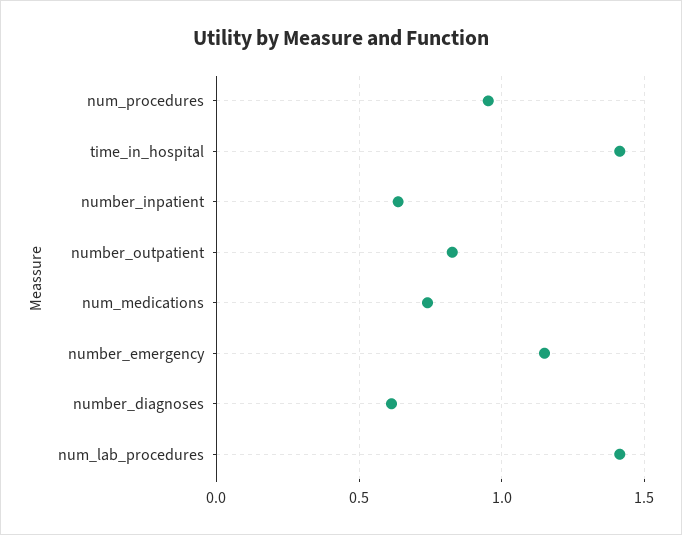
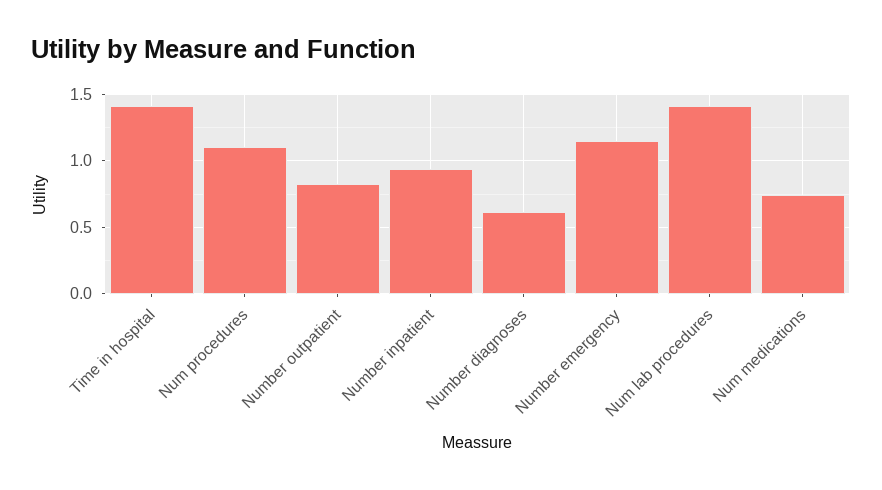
  {
-   "num_procedures": 0.95,
+   "num_procedures": 1.1,
    "time_in_hospital": 1.4,
-   "number_inpatient": 0.65,
+   "number_inpatient": 0.95,
    "number_outpatient": 0.85,
    "num_medications": 0.75,
    "number_emergency": 1.15,
    "number_diagnoses": 0.6,
    "num_lab_procedures": 1.4
  }

